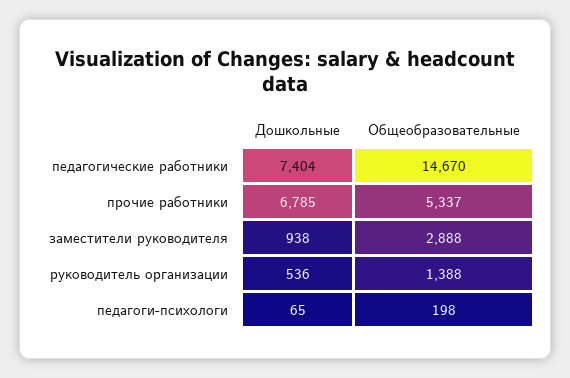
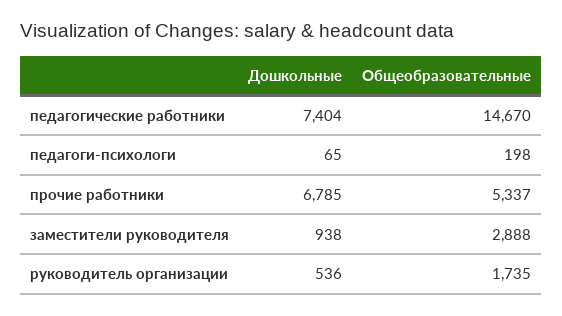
  {
    "Дошкольные": {
      "педагогические работники": 7404,
      "прочие работники": 6785,
      "заместители руководителя": 938,
      "руководитель организации": 536,
      "педагоги-психологи": 65
    },
    "Общеобразовательные": {
      "педагогические работники": 14670,
      "прочие работники": 5337,
      "заместители руководителя": 2888,
-     "руководитель организации": 1388,
+     "руководитель организации": 1735,
      "педагоги-психологи": 198
    }
  }

